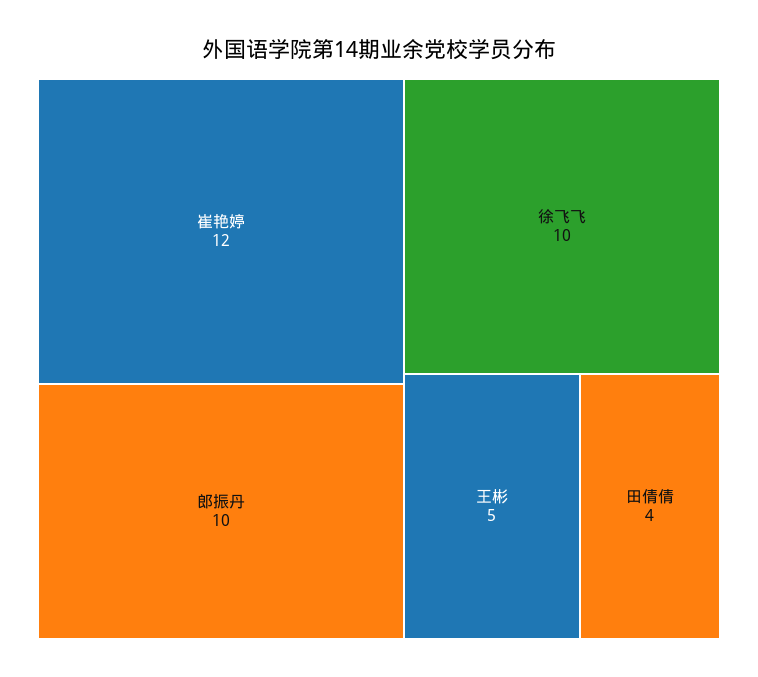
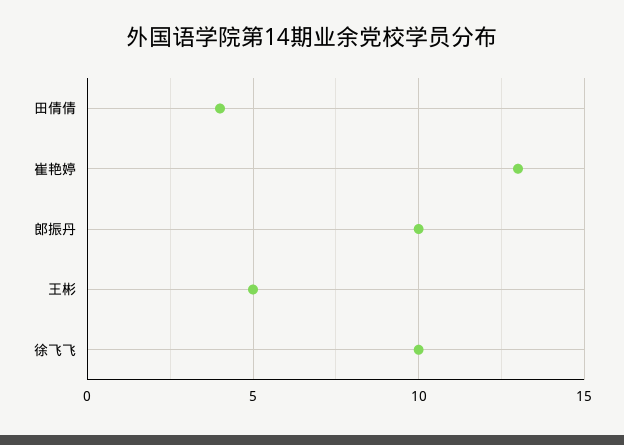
  {
-   "崔艳婷": 12,
+   "崔艳婷": 13,
    "郎振丹": 10,
    "徐飞飞": 10,
    "王彬": 5,
    "田倩倩": 4
  }

